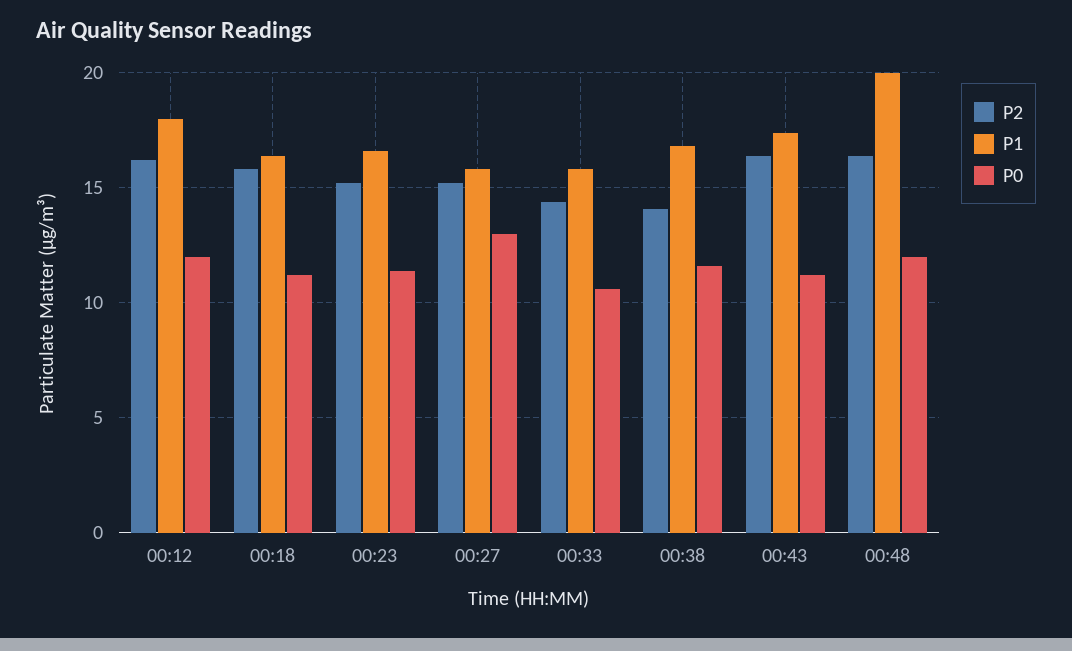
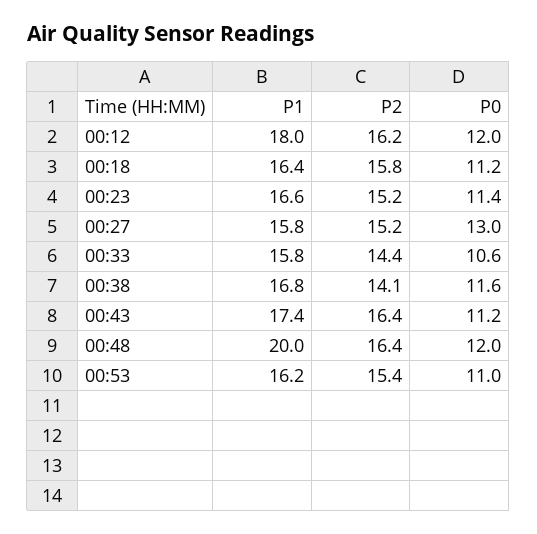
  {
    "P2": {
      "00:12": 16.2,
      "00:18": 15.8,
      "00:23": 15.2,
      "00:27": 15.2,
      "00:33": 14.4,
      "00:38": 14.1,
      "00:43": 16.4,
-     "00:48": 16.4
+     "00:48": 16.4,
+     "00:53": 15.4
    },
    "P1": {
      "00:12": 18,
      "00:18": 16.4,
      "00:23": 16.6,
      "00:27": 15.8,
      "00:33": 15.8,
      "00:38": 16.8,
      "00:43": 17.4,
-     "00:48": 20
+     "00:48": 20,
+     "00:53": 16.2
    },
    "P0": {
      "00:12": 12,
      "00:18": 11.2,
      "00:23": 11.4,
      "00:27": 13,
      "00:33": 10.6,
      "00:38": 11.6,
      "00:43": 11.2,
-     "00:48": 12
+     "00:48": 12,
+     "00:53": 11
    }
  }

